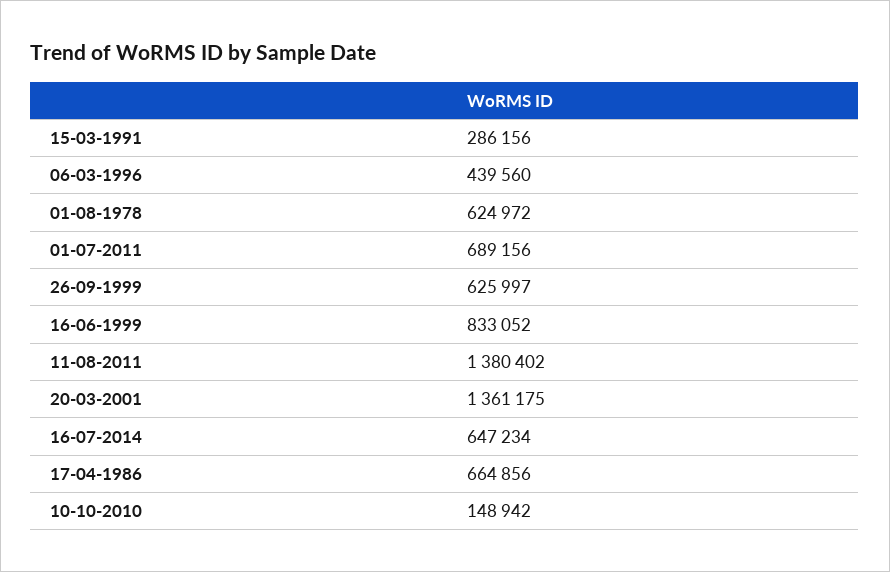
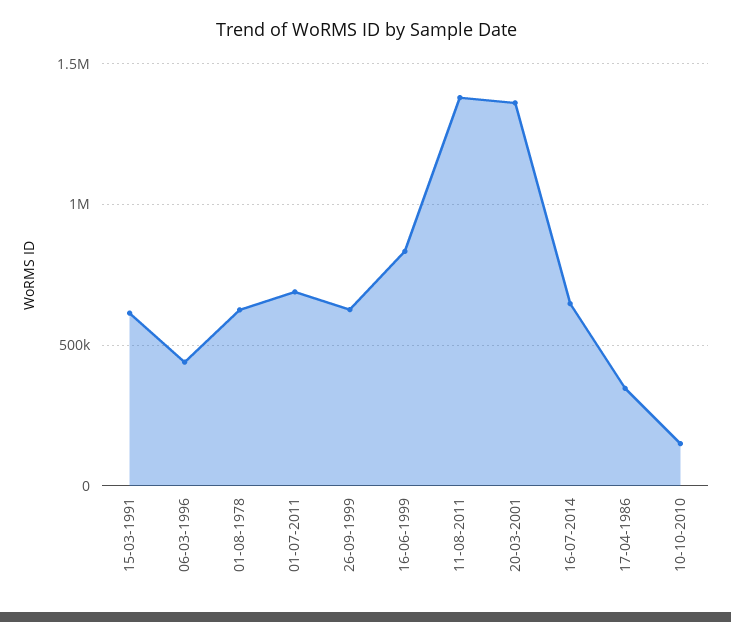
  {
-   "15-03-1991": 286156,
+   "15-03-1991": 600000,
    "06-03-1996": 439560,
    "01-08-1978": 624972,
    "01-07-2011": 689156,
    "26-09-1999": 625997,
    "16-06-1999": 833052,
    "11-08-2011": 1380402,
    "20-03-2001": 1361175,
    "16-07-2014": 647234,
-   "17-04-1986": 664856,
+   "17-04-1986": 350000,
    "10-10-2010": 148942
  }

